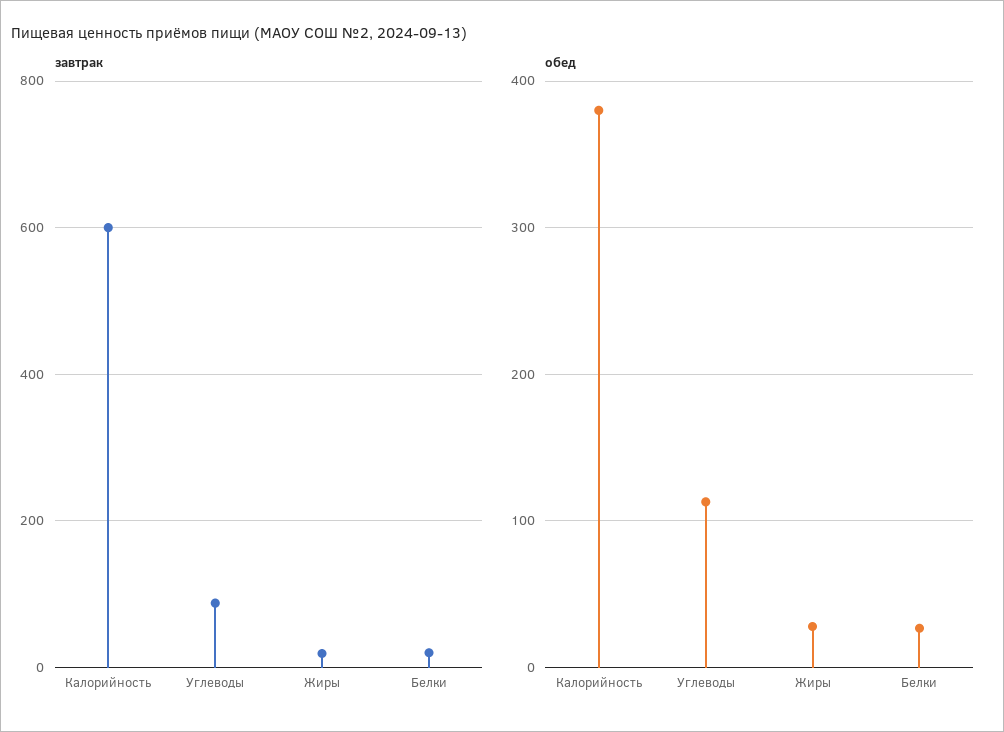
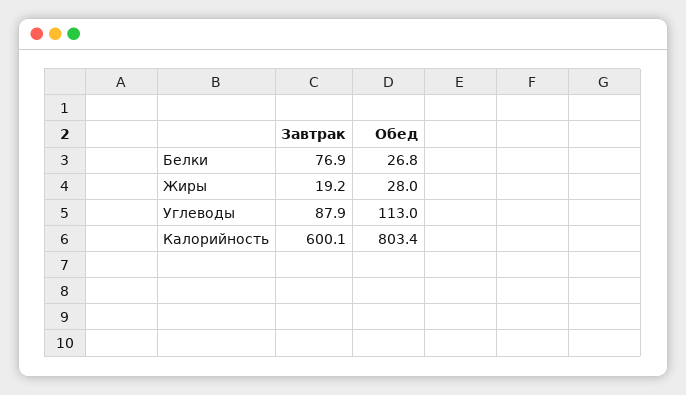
  {
    "завтрак": {
      "Калорийность": 600.1,
      "Углеводы": 87.9,
      "Жиры": 19.2,
-     "Белки": 20
+     "Белки": 76.9
    },
    "обед": {
-     "Калорийность": 380,
+     "Калорийность": 803.4,
      "Углеводы": 113,
      "Жиры": 28,
      "Белки": 26.8
    }
  }

